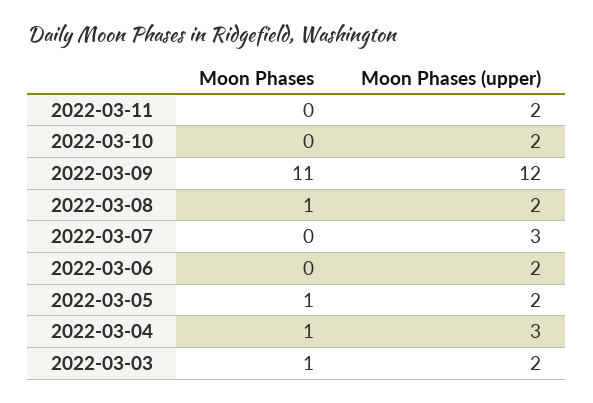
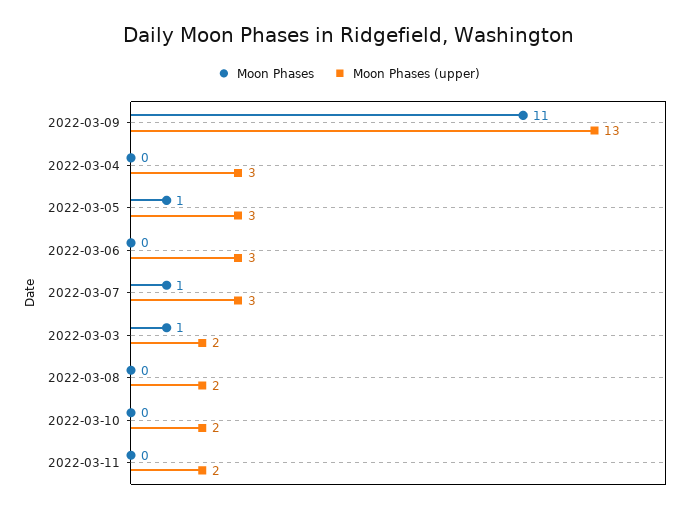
  {
    "Moon Phases": {
      "2022-03-11": 0,
      "2022-03-10": 0,
      "2022-03-09": 11,
-     "2022-03-08": 1,
+     "2022-03-08": 0,
-     "2022-03-07": 0,
+     "2022-03-07": 1,
      "2022-03-06": 0,
      "2022-03-05": 1,
-     "2022-03-04": 1,
+     "2022-03-04": 0,
      "2022-03-03": 1
    },
    "Moon Phases (upper)": {
      "2022-03-11": 2,
      "2022-03-10": 2,
-     "2022-03-09": 12,
+     "2022-03-09": 13,
      "2022-03-08": 2,
      "2022-03-07": 3,
-     "2022-03-06": 2,
+     "2022-03-06": 3,
-     "2022-03-05": 2,
+     "2022-03-05": 3,
      "2022-03-04": 3,
      "2022-03-03": 2
    }
  }

